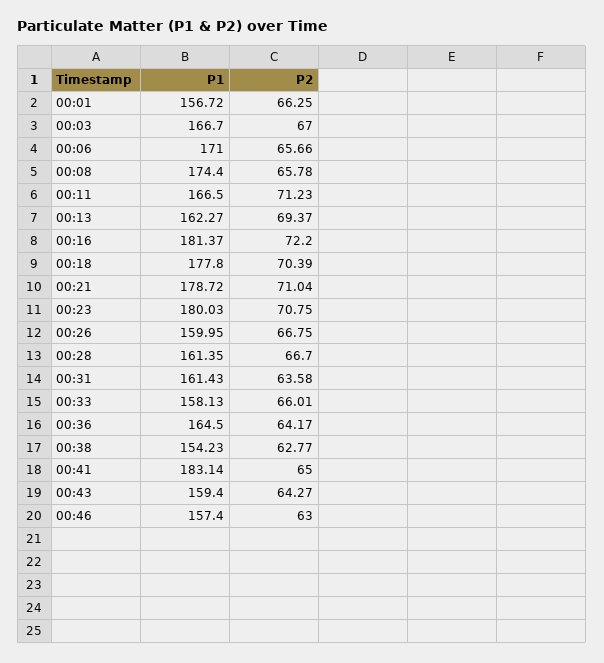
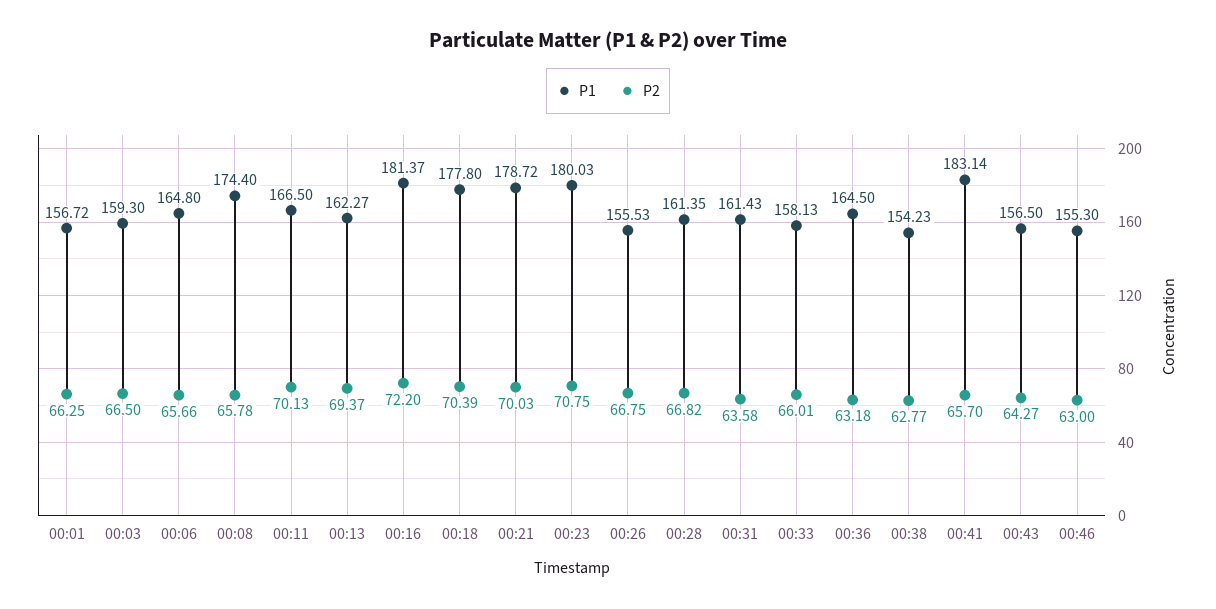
  {
    "P1": {
      "00:01": 156.72,
-     "00:03": 166.7,
+     "00:03": 159.3,
-     "00:06": 171,
+     "00:06": 164.8,
      "00:08": 174.4,
      "00:11": 166.5,
      "00:13": 162.27,
      "00:16": 181.37,
      "00:18": 177.8,
      "00:21": 178.72,
      "00:23": 180.03,
-     "00:26": 159.95,
+     "00:26": 155.53,
      "00:28": 161.35,
      "00:31": 161.43,
      "00:33": 158.13,
      "00:36": 164.5,
      "00:38": 154.23,
      "00:41": 183.14,
-     "00:43": 159.4,
+     "00:43": 156.5,
-     "00:46": 157.4
+     "00:46": 155.3
    },
    "P2": {
      "00:01": 66.25,
-     "00:03": 67,
+     "00:03": 66.5,
      "00:06": 65.66,
      "00:08": 65.78,
-     "00:11": 71.23,
+     "00:11": 70.13,
      "00:13": 69.37,
      "00:16": 72.2,
      "00:18": 70.39,
-     "00:21": 71.04,
+     "00:21": 70.03,
      "00:23": 70.75,
      "00:26": 66.75,
-     "00:28": 66.7,
+     "00:28": 66.82,
      "00:31": 63.58,
      "00:33": 66.01,
-     "00:36": 64.17,
+     "00:36": 63.18,
      "00:38": 62.77,
-     "00:41": 65,
+     "00:41": 65.7,
      "00:43": 64.27,
      "00:46": 63
    }
  }

